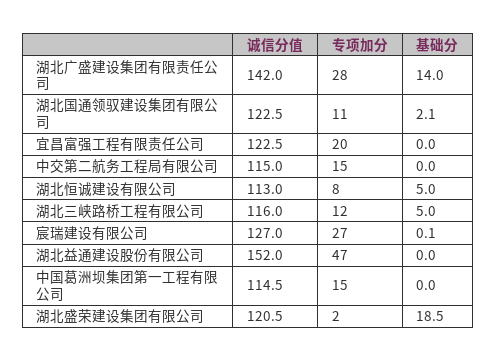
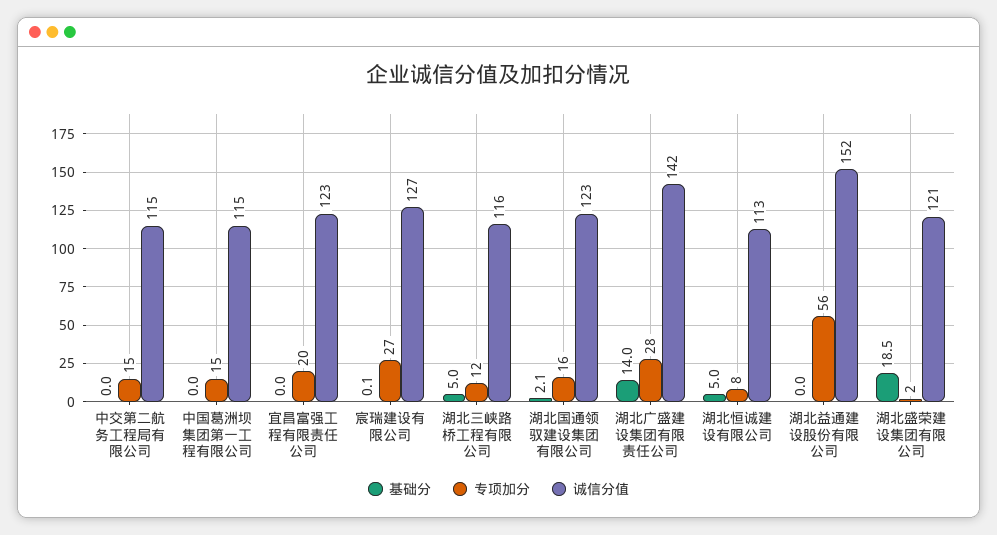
  {
    "诚信分值": {
      "湖北广盛建设集团有限责任公司": 142,
      "湖北国通领驭建设集团有限公司": 122.5,
      "宜昌富强工程有限责任公司": 122.5,
      "中交第二航务工程局有限公司": 115,
      "湖北恒诚建设有限公司": 113,
      "湖北三峡路桥工程有限公司": 116,
      "宸瑞建设有限公司": 127,
      "湖北益通建设股份有限公司": 152,
      "中国葛洲坝集团第一工程有限公司": 114.5,
      "湖北盛荣建设集团有限公司": 120.5
    },
    "专项加分": {
      "湖北广盛建设集团有限责任公司": 28,
-     "湖北国通领驭建设集团有限公司": 11,
+     "湖北国通领驭建设集团有限公司": 16,
      "宜昌富强工程有限责任公司": 20,
      "中交第二航务工程局有限公司": 15,
      "湖北恒诚建设有限公司": 8,
      "湖北三峡路桥工程有限公司": 12,
      "宸瑞建设有限公司": 27,
-     "湖北益通建设股份有限公司": 47,
+     "湖北益通建设股份有限公司": 56,
      "中国葛洲坝集团第一工程有限公司": 15,
      "湖北盛荣建设集团有限公司": 2
    },
    "基础分": {
      "湖北广盛建设集团有限责任公司": 14,
      "湖北国通领驭建设集团有限公司": 2.1,
      "宜昌富强工程有限责任公司": 0,
      "中交第二航务工程局有限公司": 0,
      "湖北恒诚建设有限公司": 5,
      "湖北三峡路桥工程有限公司": 5,
      "宸瑞建设有限公司": 0.1,
      "湖北益通建设股份有限公司": 0,
      "中国葛洲坝集团第一工程有限公司": 0,
      "湖北盛荣建设集团有限公司": 18.5
    }
  }

